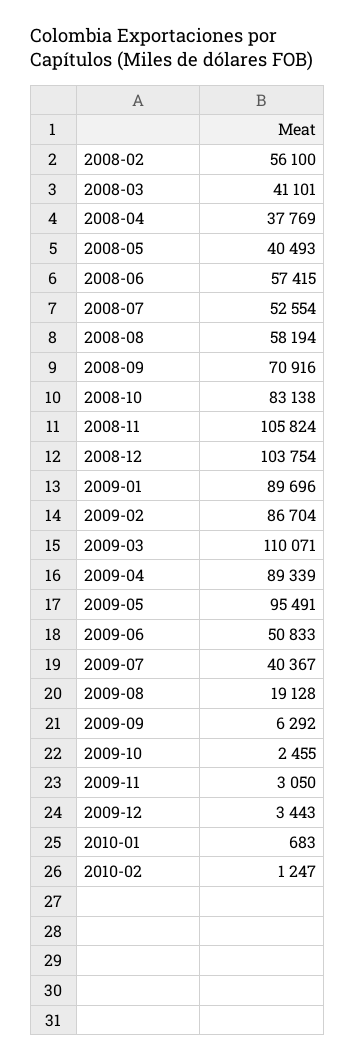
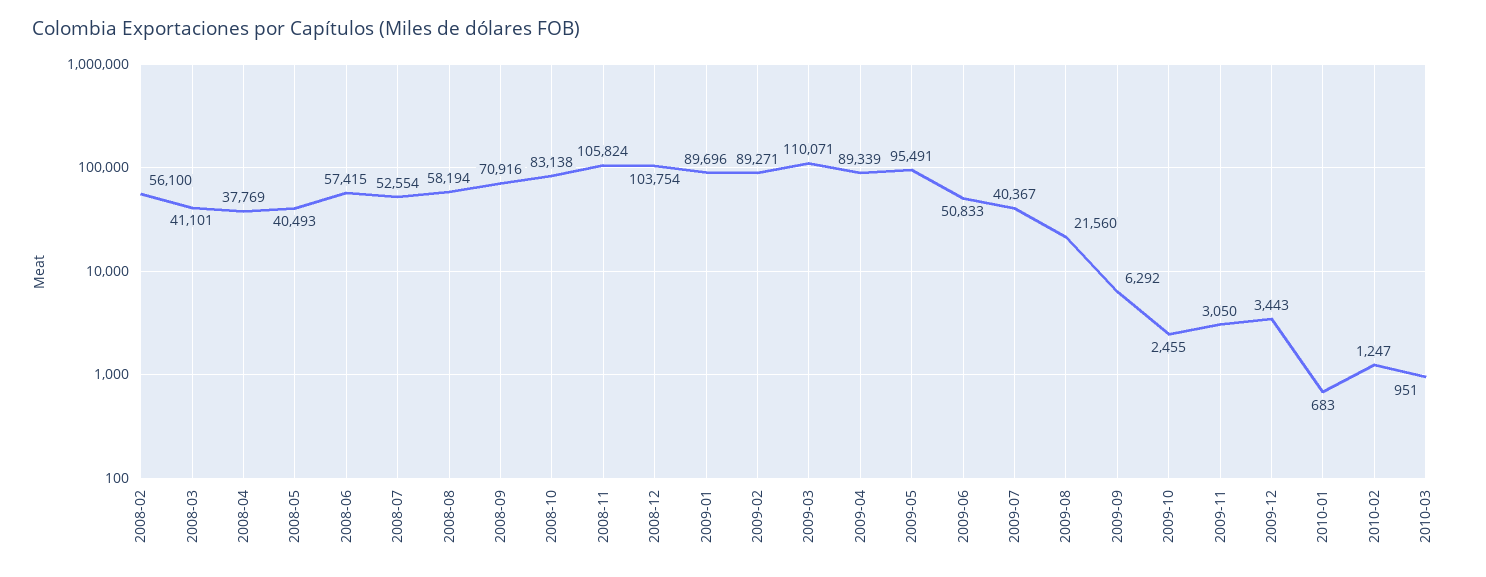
  {
    "2008-02": 56100,
    "2008-03": 41101,
    "2008-04": 37769,
    "2008-05": 40493,
    "2008-06": 57415,
    "2008-07": 52554,
    "2008-08": 58194,
    "2008-09": 70916,
    "2008-10": 83138,
    "2008-11": 105824,
    "2008-12": 103754,
    "2009-01": 89696,
-   "2009-02": 86704,
+   "2009-02": 89271,
    "2009-03": 110071,
    "2009-04": 89339,
    "2009-05": 95491,
    "2009-06": 50833,
    "2009-07": 40367,
-   "2009-08": 19128,
+   "2009-08": 21560,
    "2009-09": 6292,
    "2009-10": 2455,
    "2009-11": 3050,
    "2009-12": 3443,
    "2010-01": 683,
-   "2010-02": 1247
+   "2010-02": 1247,
+   "2010-03": 951
  }

